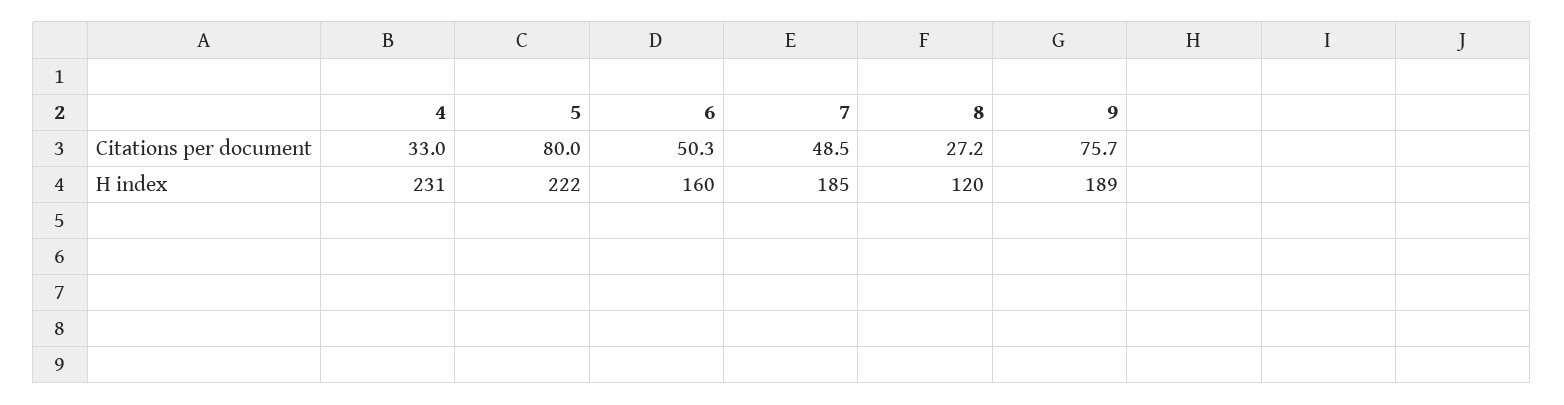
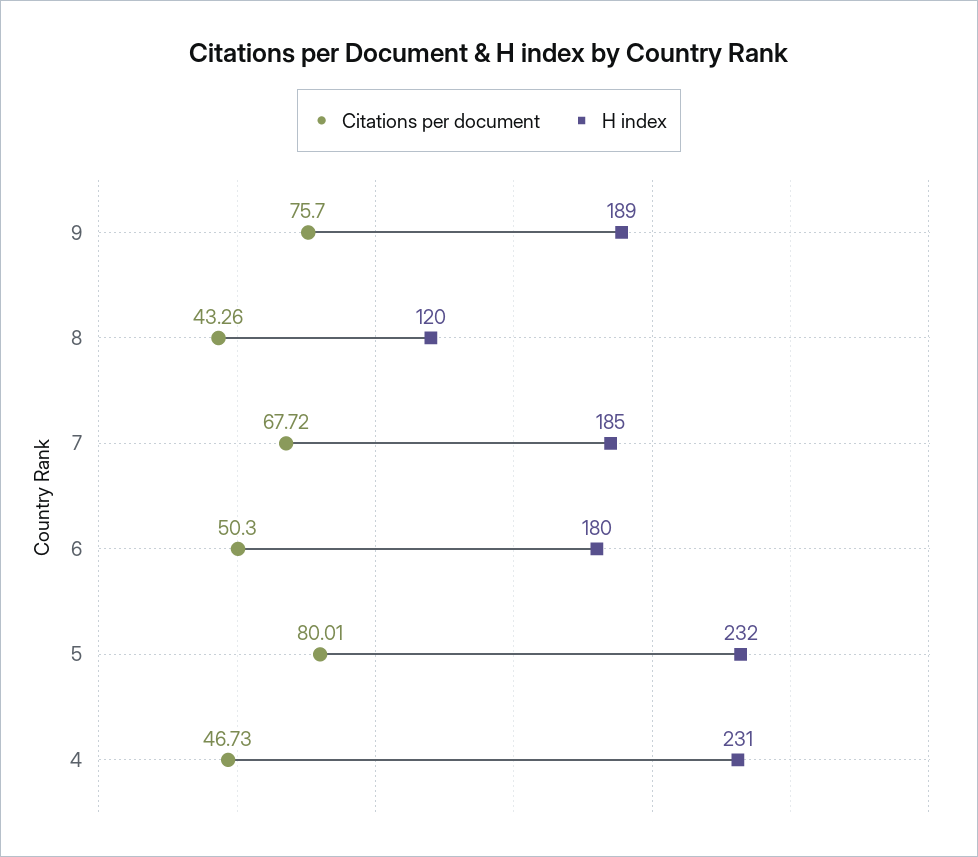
  {
    "Citations per document": {
-     "4": 33,
+     "4": 46.73,
      "5": 80.01,
      "6": 50.3,
-     "7": 48.5,
+     "7": 67.72,
-     "8": 27.2,
+     "8": 43.26,
      "9": 75.7
    },
    "H index": {
      "4": 231,
-     "5": 222,
+     "5": 232,
-     "6": 160,
+     "6": 180,
      "7": 185,
      "8": 120,
      "9": 189
    }
  }

